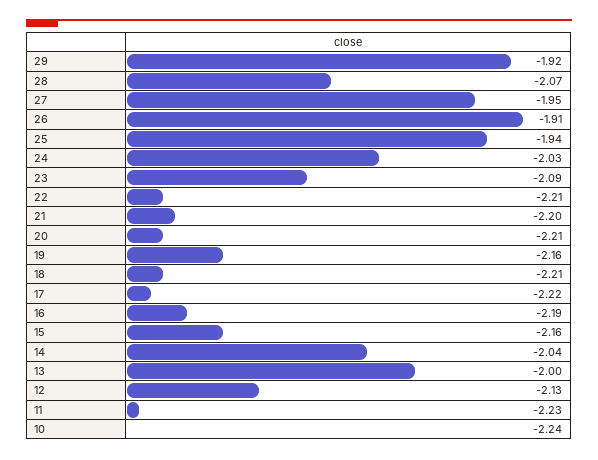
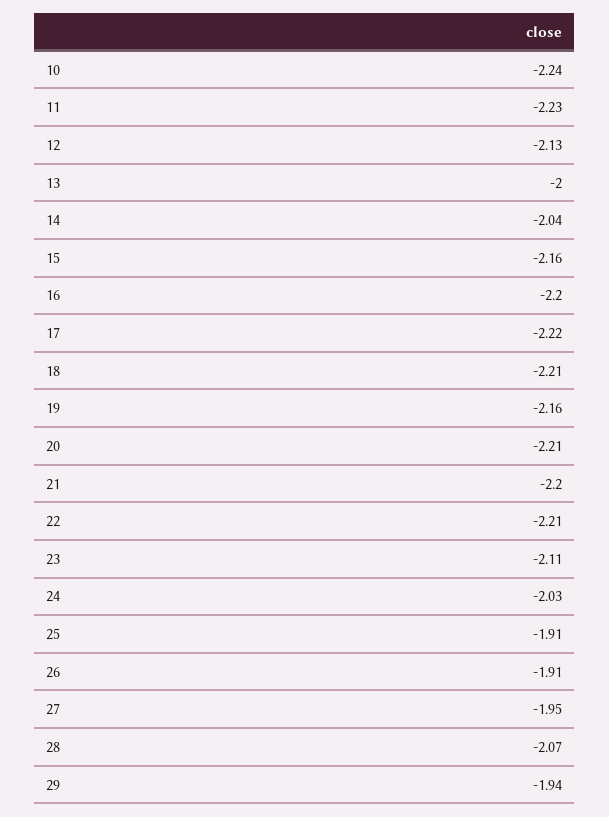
  {
-   "29": -1.92,
+   "29": -1.94,
    "28": -2.07,
    "27": -1.95,
    "26": -1.91,
-   "25": -1.94,
+   "25": -1.91,
    "24": -2.03,
-   "23": -2.09,
+   "23": -2.11,
    "22": -2.21,
    "21": -2.2,
    "20": -2.21,
    "19": -2.16,
    "18": -2.21,
    "17": -2.22,
-   "16": -2.19,
+   "16": -2.2,
    "15": -2.16,
    "14": -2.04,
    "13": -2,
    "12": -2.13,
    "11": -2.23,
    "10": -2.24
  }

